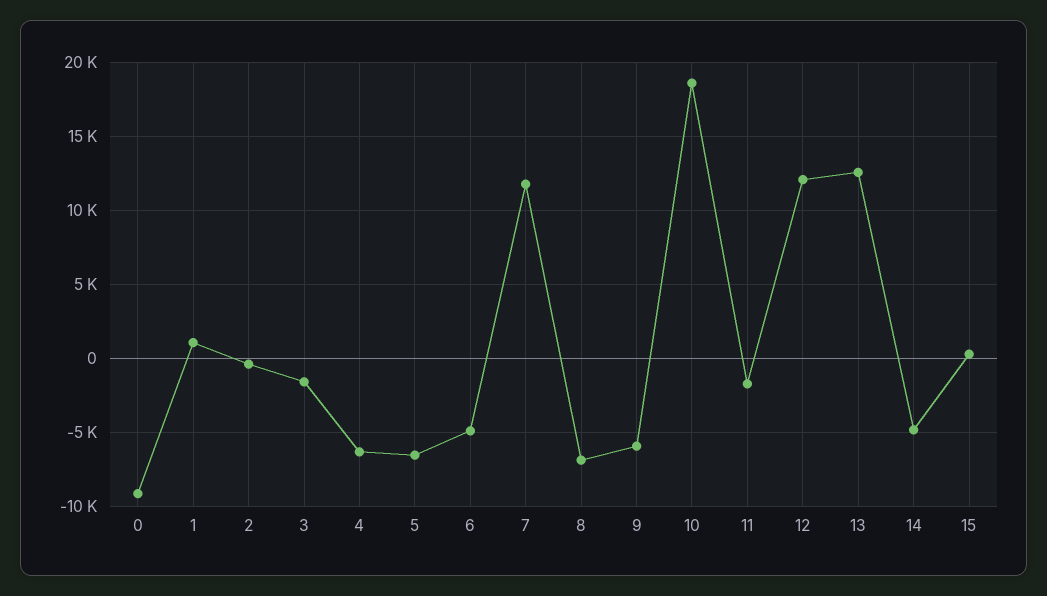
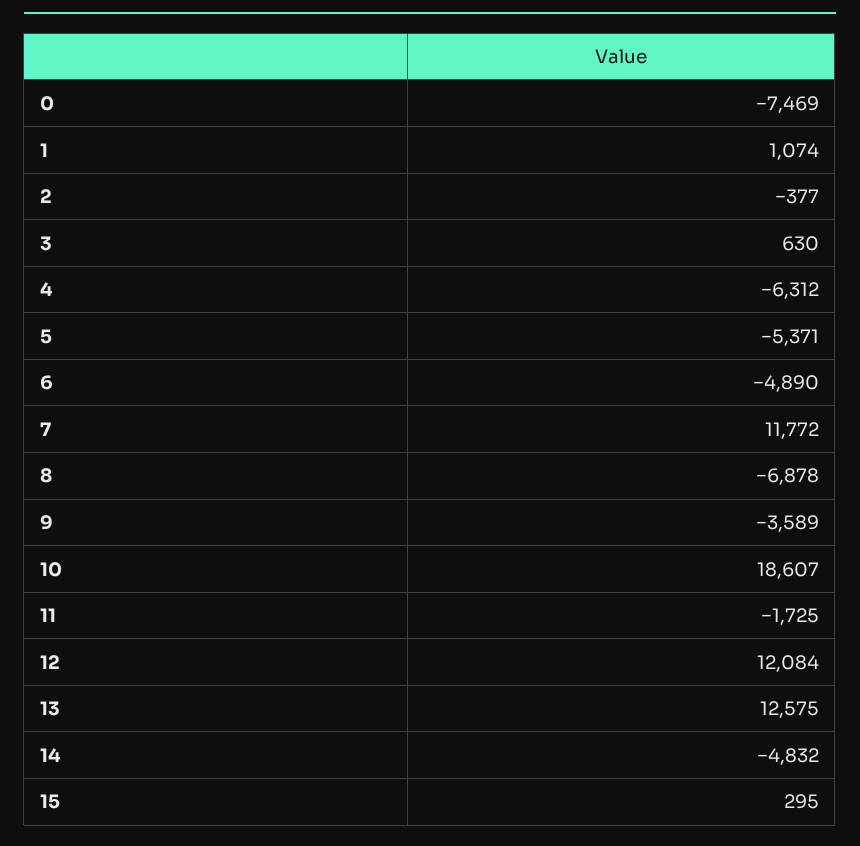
  {
-   "0": -9000,
+   "0": -7469,
    "1": 1074,
    "2": -377,
-   "3": -1500,
+   "3": 630,
    "4": -6312,
-   "5": -6500,
+   "5": -5371,
    "6": -4890,
    "7": 11772,
    "8": -6878,
-   "9": -6000,
+   "9": -3589,
    "10": 18607,
    "11": -1725,
    "12": 12084,
    "13": 12575,
    "14": -4832,
    "15": 295
  }

